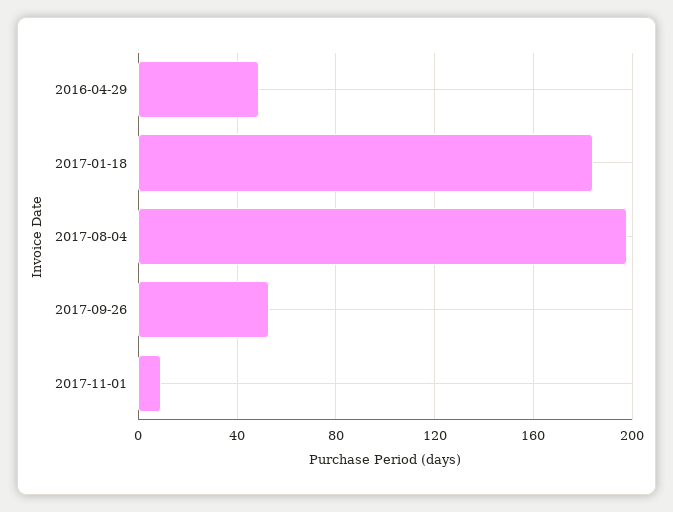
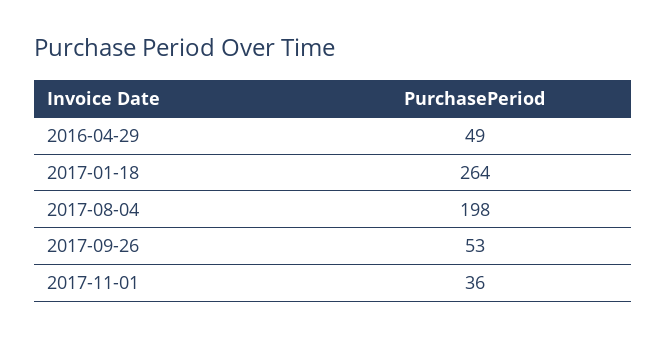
  {
    "2016-04-29": 49,
-   "2017-01-18": 185,
+   "2017-01-18": 264,
    "2017-08-04": 198,
    "2017-09-26": 53,
-   "2017-11-01": 10
+   "2017-11-01": 36
  }

